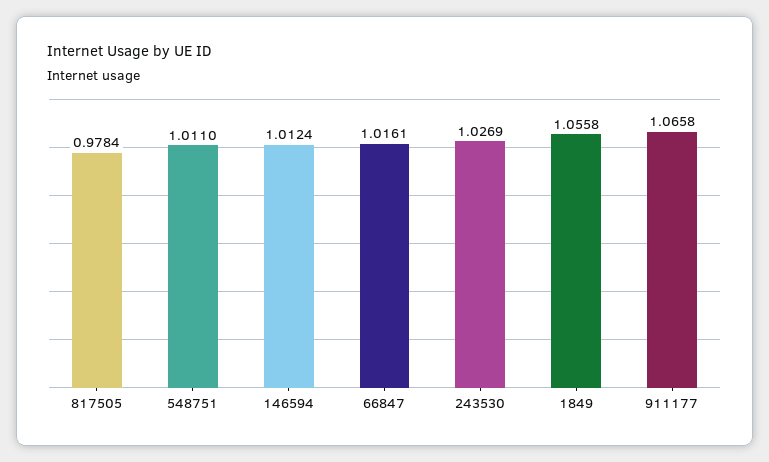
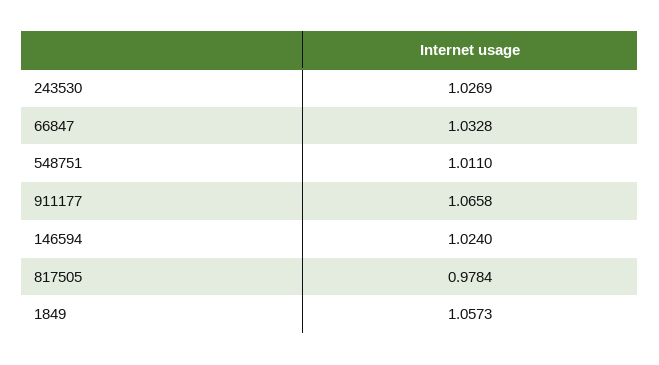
  {
    "817505": 0.9784,
    "548751": 1.011,
-   "146594": 1.0124,
+   "146594": 1.024,
-   "66847": 1.0161,
+   "66847": 1.0328,
    "243530": 1.0269,
-   "1849": 1.0558,
+   "1849": 1.0573,
    "911177": 1.0658
  }

